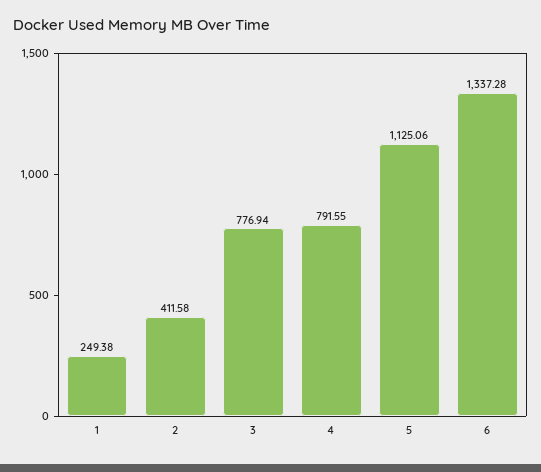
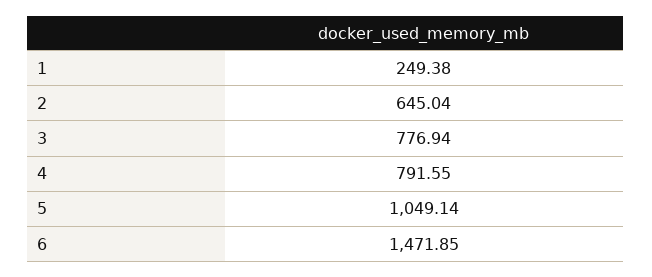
  {
    "1": 249.38,
-   "2": 411.58,
+   "2": 645.04,
    "3": 776.94,
    "4": 791.55,
-   "5": 1125.06,
+   "5": 1049.14,
-   "6": 1337.28
+   "6": 1471.85
  }

